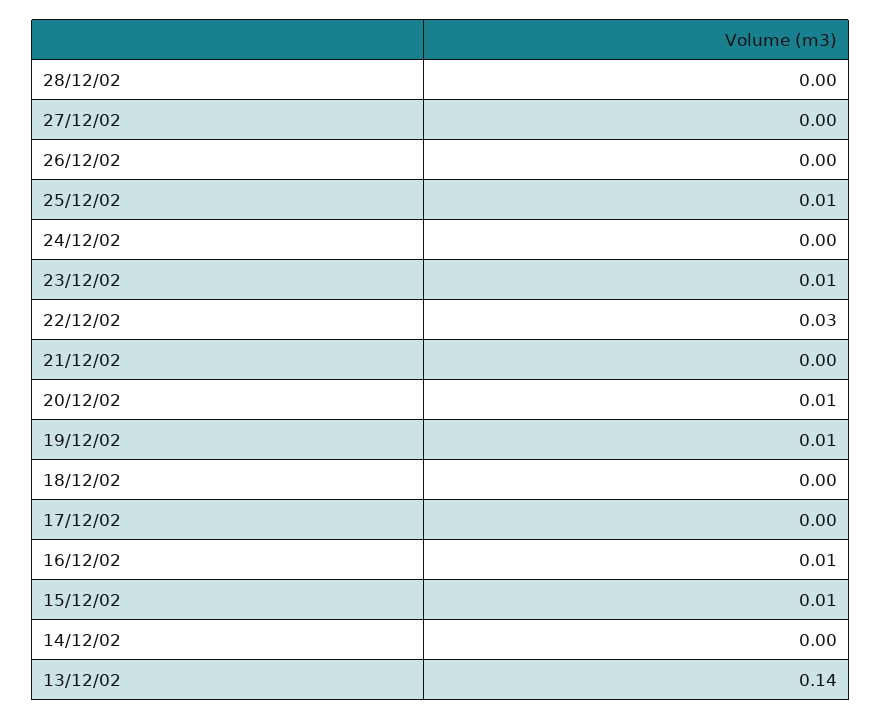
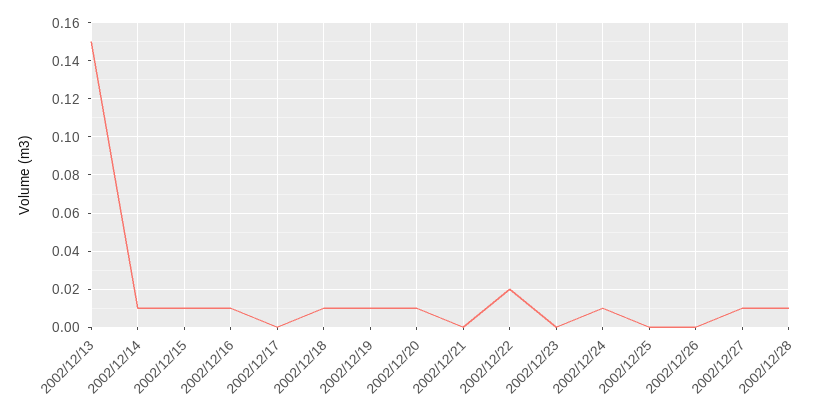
  {
-   "28/12/02": 0,
+   "28/12/02": 0.01,
-   "27/12/02": 0,
+   "27/12/02": 0.01,
    "26/12/02": 0,
-   "25/12/02": 0.01,
+   "25/12/02": 0,
-   "24/12/02": 0,
+   "24/12/02": 0.01,
-   "23/12/02": 0.01,
+   "23/12/02": 0,
-   "22/12/02": 0.03,
+   "22/12/02": 0.02,
    "21/12/02": 0,
    "20/12/02": 0.01,
    "19/12/02": 0.01,
-   "18/12/02": 0,
+   "18/12/02": 0.01,
    "17/12/02": 0,
    "16/12/02": 0.01,
    "15/12/02": 0.01,
-   "14/12/02": 0,
+   "14/12/02": 0.01,
-   "13/12/02": 0.14
+   "13/12/02": 0.15
  }

